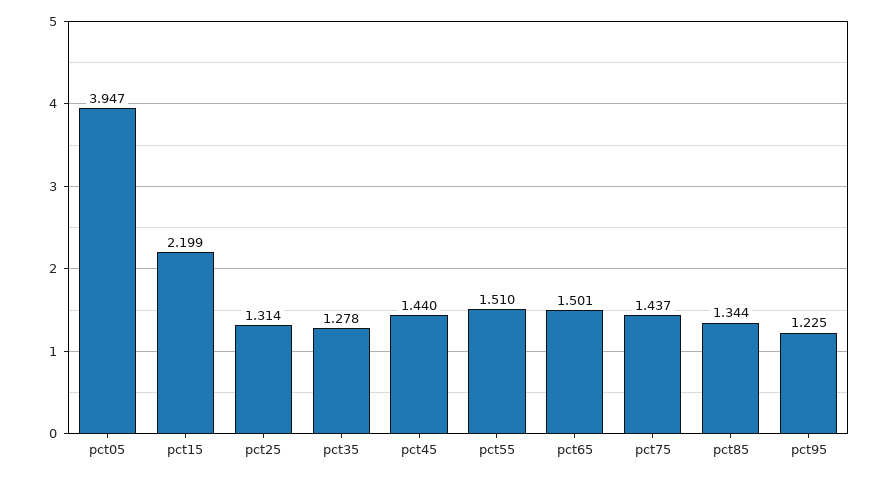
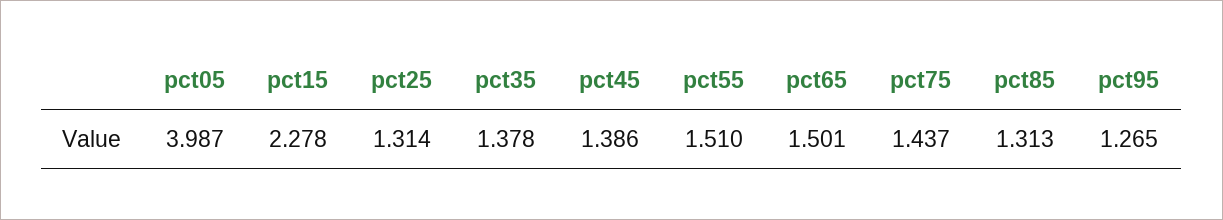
  {
-   "pct05": 3.947,
+   "pct05": 3.987,
-   "pct15": 2.199,
+   "pct15": 2.278,
    "pct25": 1.314,
-   "pct35": 1.278,
+   "pct35": 1.378,
-   "pct45": 1.44,
+   "pct45": 1.386,
    "pct55": 1.51,
    "pct65": 1.501,
    "pct75": 1.437,
-   "pct85": 1.344,
+   "pct85": 1.313,
-   "pct95": 1.225
+   "pct95": 1.265
  }

